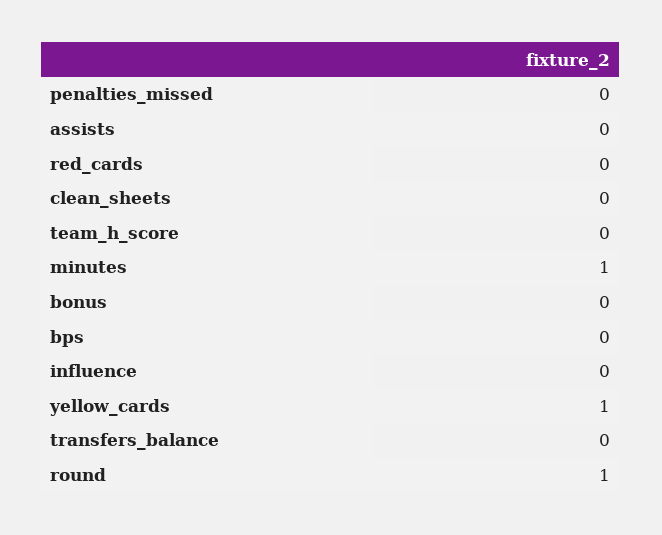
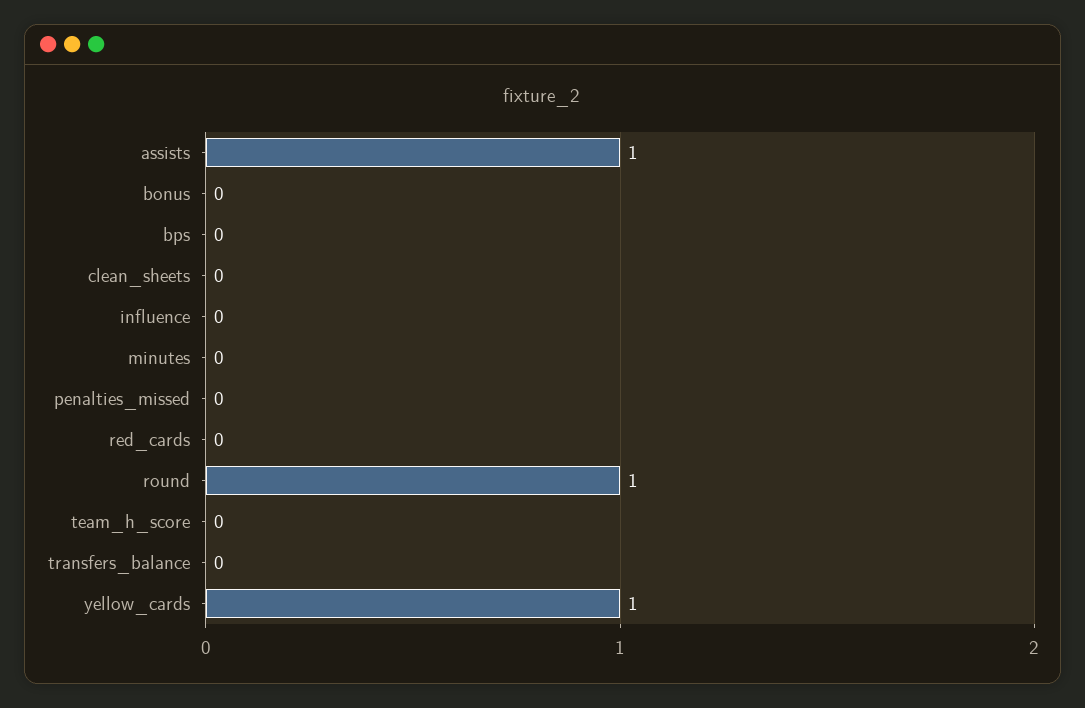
  {
    "penalties_missed": 0,
-   "assists": 0,
+   "assists": 1,
    "red_cards": 0,
    "clean_sheets": 0,
    "team_h_score": 0,
-   "minutes": 1,
+   "minutes": 0,
    "bonus": 0,
    "bps": 0,
    "influence": 0,
    "yellow_cards": 1,
    "transfers_balance": 0,
    "round": 1
  }

